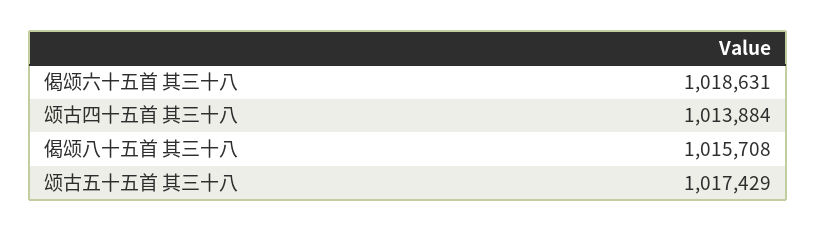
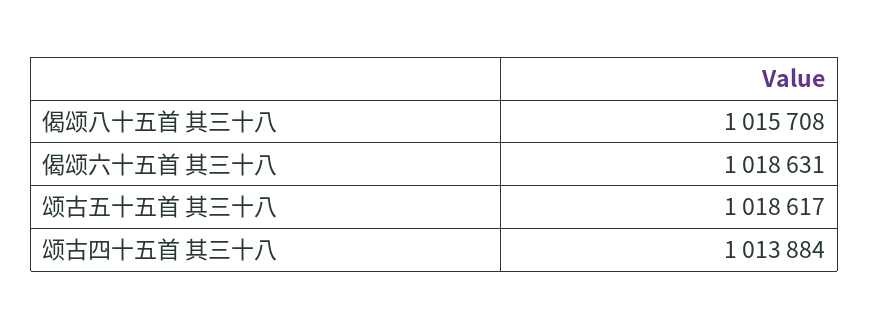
  {
    "偈颂六十五首 其三十八": 1018631,
    "颂古四十五首 其三十八": 1013884,
    "偈颂八十五首 其三十八": 1015708,
-   "颂古五十五首 其三十八": 1017429
+   "颂古五十五首 其三十八": 1018617
  }

